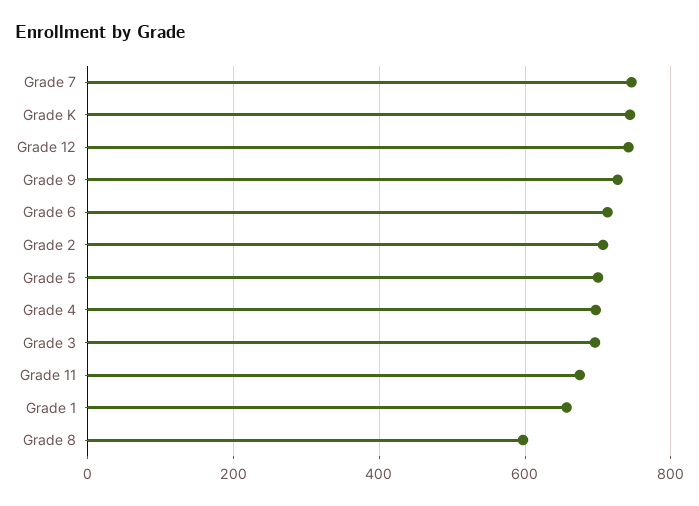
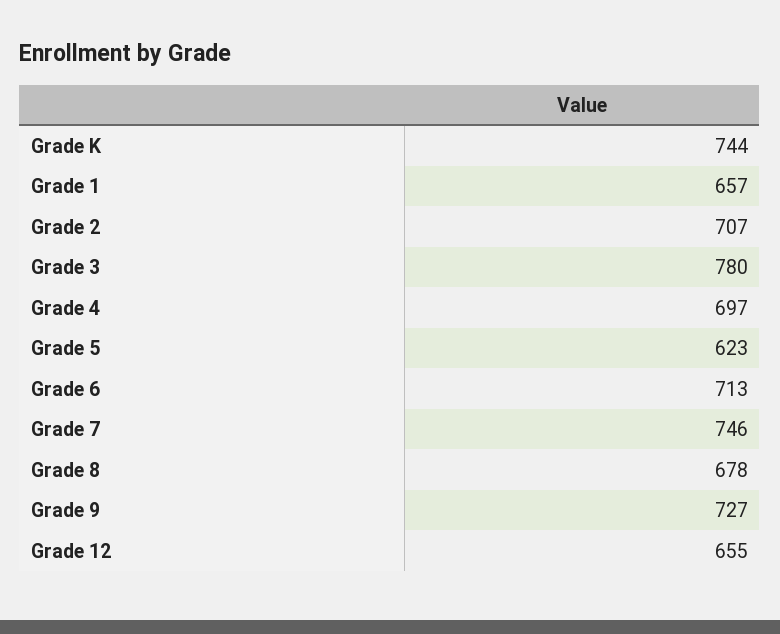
  {
    "Grade 7": 746,
    "Grade K": 744,
-   "Grade 12": 740,
+   "Grade 12": 655,
    "Grade 9": 727,
    "Grade 6": 713,
    "Grade 2": 707,
-   "Grade 5": 700,
+   "Grade 5": 623,
    "Grade 4": 697,
-   "Grade 3": 700,
+   "Grade 3": 780,
-   "Grade 11": 680,
    "Grade 1": 657,
-   "Grade 8": 600
+   "Grade 8": 678
  }

